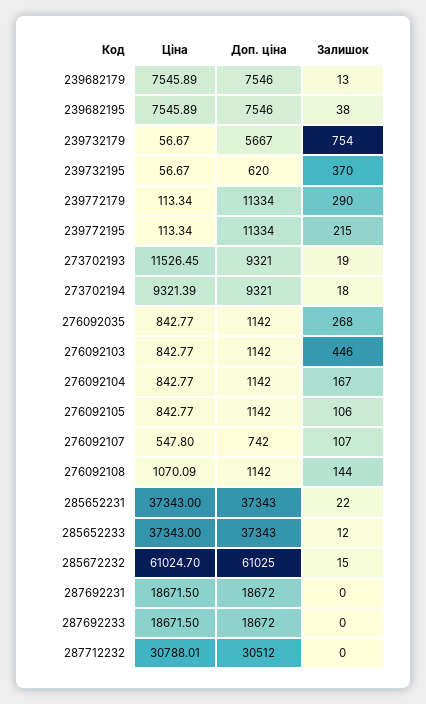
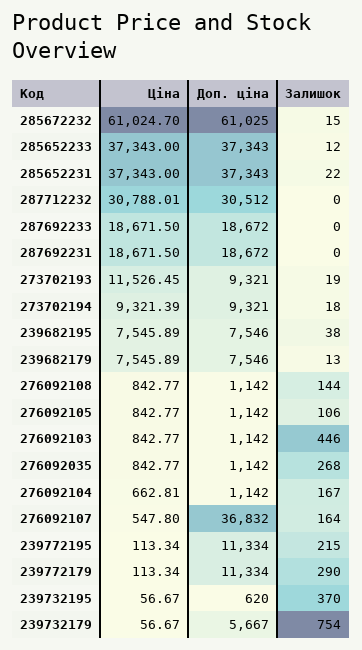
  {
    "Ціна": {
      "239682179": 7545.89,
      "239682195": 7545.89,
      "239732179": 56.67,
      "239732195": 56.67,
      "239772179": 113.34,
      "239772195": 113.34,
      "273702193": 11526.45,
      "273702194": 9321.39,
      "276092035": 842.77,
      "276092103": 842.77,
-     "276092104": 842.77,
+     "276092104": 662.81,
      "276092105": 842.77,
      "276092107": 547.8,
-     "276092108": 1070.09,
+     "276092108": 842.77,
      "285652231": 37343,
      "285652233": 37343,
      "285672232": 61024.7,
      "287692231": 18671.5,
      "287692233": 18671.5,
      "287712232": 30788.01
    },
    "Доп. ціна": {
      "239682179": 7546,
      "239682195": 7546,
      "239732179": 5667,
      "239732195": 620,
      "239772179": 11334,
      "239772195": 11334,
      "273702193": 9321,
      "273702194": 9321,
      "276092035": 1142,
      "276092103": 1142,
      "276092104": 1142,
      "276092105": 1142,
-     "276092107": 742,
+     "276092107": 36832,
      "276092108": 1142,
      "285652231": 37343,
      "285652233": 37343,
      "285672232": 61025,
      "287692231": 18672,
      "287692233": 18672,
      "287712232": 30512
    },
    "Залишок": {
      "239682179": 13,
      "239682195": 38,
      "239732179": 754,
      "239732195": 370,
      "239772179": 290,
      "239772195": 215,
      "273702193": 19,
      "273702194": 18,
      "276092035": 268,
      "276092103": 446,
      "276092104": 167,
      "276092105": 106,
-     "276092107": 107,
+     "276092107": 164,
      "276092108": 144,
      "285652231": 22,
      "285652233": 12,
      "285672232": 15,
      "287692231": 0,
      "287692233": 0,
      "287712232": 0
    }
  }

